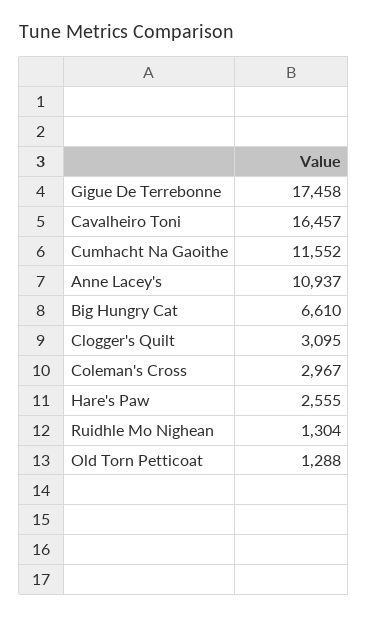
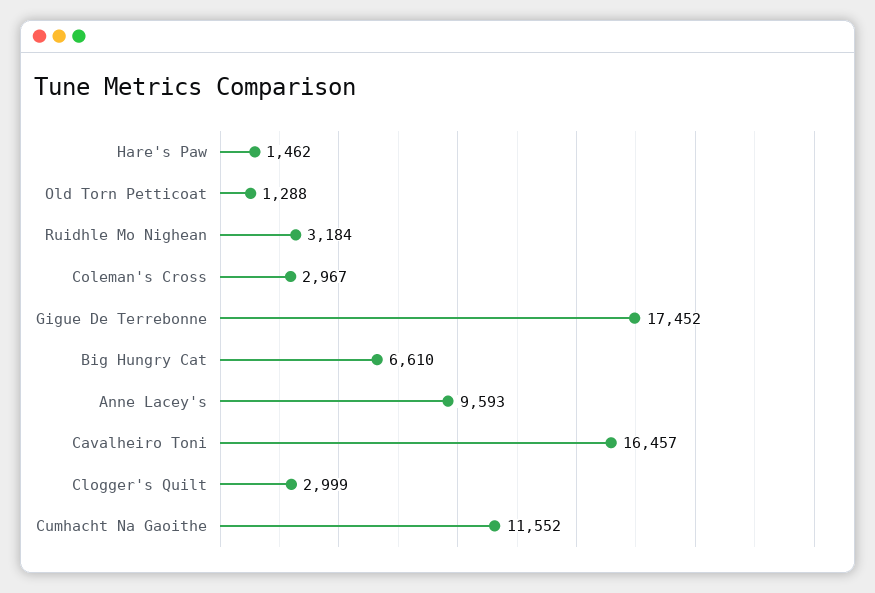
  {
-   "Gigue De Terrebonne": 17458,
+   "Gigue De Terrebonne": 17452,
    "Cavalheiro Toni": 16457,
    "Cumhacht Na Gaoithe": 11552,
-   "Anne Lacey's": 10937,
+   "Anne Lacey's": 9593,
    "Big Hungry Cat": 6610,
-   "Clogger's Quilt": 3095,
+   "Clogger's Quilt": 2999,
    "Coleman's Cross": 2967,
-   "Hare's Paw": 2555,
+   "Hare's Paw": 1462,
-   "Ruidhle Mo Nighean": 1304,
+   "Ruidhle Mo Nighean": 3184,
    "Old Torn Petticoat": 1288
  }

